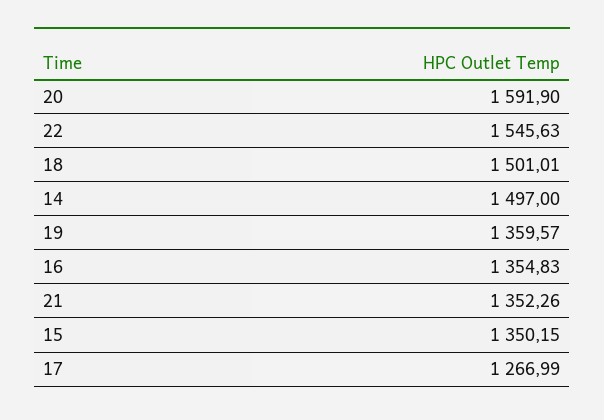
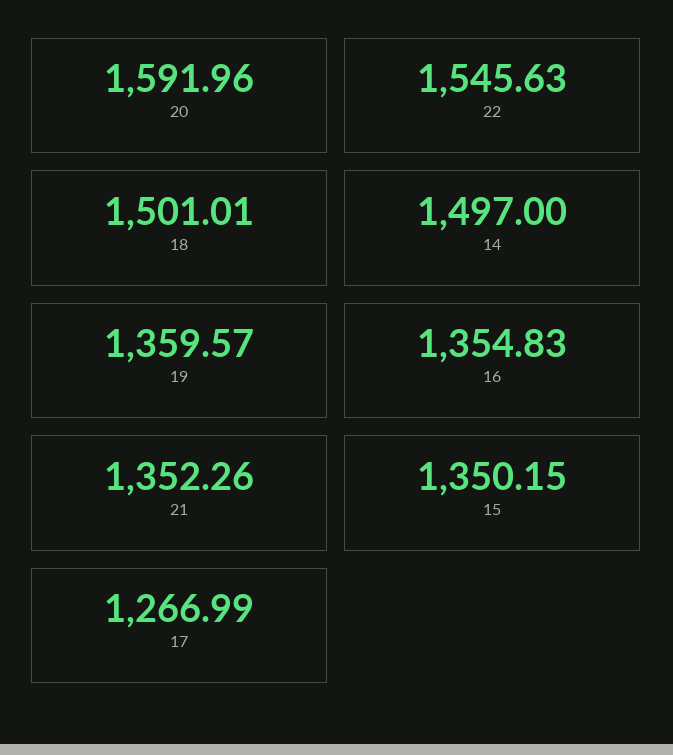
  {
-   "20": 1591.9,
+   "20": 1591.96,
    "22": 1545.63,
    "18": 1501.01,
    "14": 1497,
    "19": 1359.57,
    "16": 1354.83,
    "21": 1352.26,
    "15": 1350.15,
    "17": 1266.99
  }

